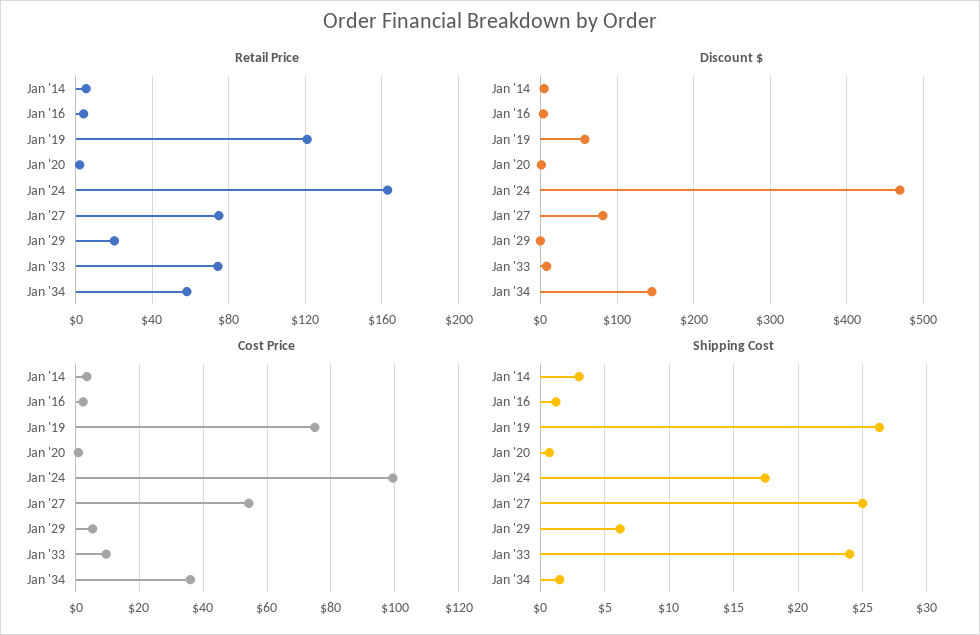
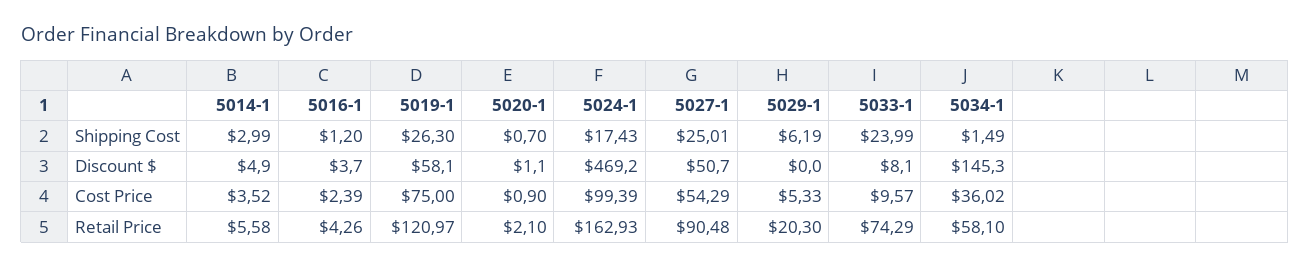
  {
    "Retail Price": {
      "Jan '14": 5.58,
      "Jan '16": 4.26,
      "Jan '19": 120.97,
      "Jan '20": 2.1,
      "Jan '24": 162.93,
-     "Jan '27": 75,
+     "Jan '27": 90.48,
      "Jan '29": 20.3,
      "Jan '33": 74.29,
      "Jan '34": 58.1
    },
    "Discount $": {
      "Jan '14": 4.9,
      "Jan '16": 3.7,
      "Jan '19": 58.1,
      "Jan '20": 1.1,
      "Jan '24": 469.2,
-     "Jan '27": 80,
+     "Jan '27": 50.7,
      "Jan '29": 0,
      "Jan '33": 8.1,
      "Jan '34": 145.3
    },
    "Cost Price": {
      "Jan '14": 3.52,
      "Jan '16": 2.39,
      "Jan '19": 75,
      "Jan '20": 0.9,
      "Jan '24": 99.39,
      "Jan '27": 54.29,
      "Jan '29": 5.33,
      "Jan '33": 9.57,
      "Jan '34": 36.02
    },
    "Shipping Cost": {
      "Jan '14": 2.99,
      "Jan '16": 1.2,
      "Jan '19": 26.3,
      "Jan '20": 0.7,
      "Jan '24": 17.43,
      "Jan '27": 25.01,
      "Jan '29": 6.19,
      "Jan '33": 23.99,
      "Jan '34": 1.49
    }
  }

